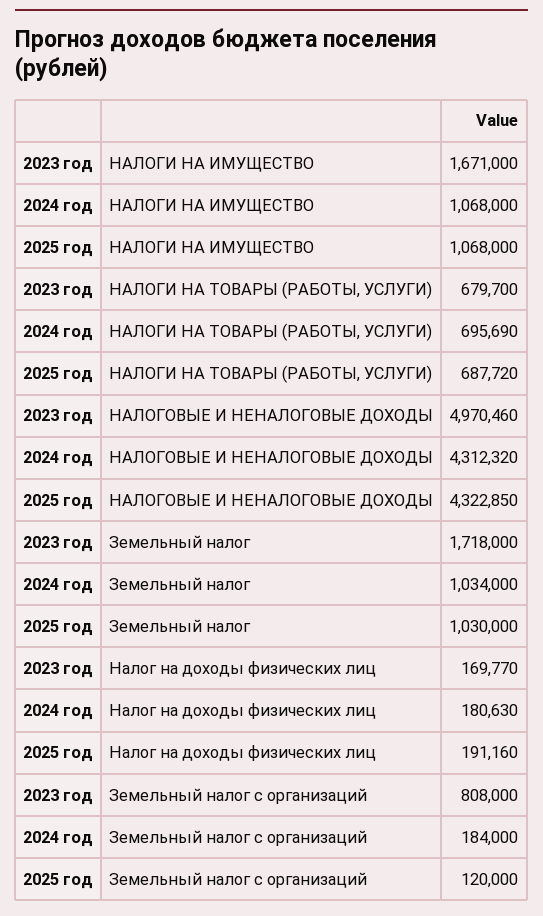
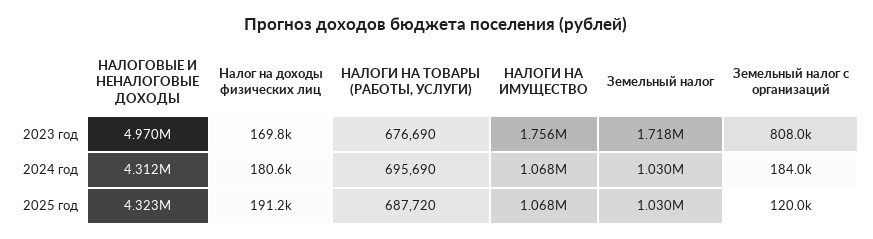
  {
    "2023 год": {
-     "НАЛОГИ НА ИМУЩЕСТВО": 1671000,
+     "НАЛОГИ НА ИМУЩЕСТВО": 1756000,
-     "НАЛОГИ НА ТОВАРЫ (РАБОТЫ, УСЛУГИ)": 679700,
+     "НАЛОГИ НА ТОВАРЫ (РАБОТЫ, УСЛУГИ)": 676690,
      "НАЛОГОВЫЕ И НЕНАЛОГОВЫЕ ДОХОДЫ": 4970460,
      "Земельный налог": 1718000,
      "Налог на доходы физических лиц": 169770,
      "Земельный налог с организаций": 808000
    },
    "2024 год": {
      "НАЛОГИ НА ИМУЩЕСТВО": 1068000,
      "НАЛОГИ НА ТОВАРЫ (РАБОТЫ, УСЛУГИ)": 695690,
      "НАЛОГОВЫЕ И НЕНАЛОГОВЫЕ ДОХОДЫ": 4312320,
-     "Земельный налог": 1034000,
+     "Земельный налог": 1030000,
      "Налог на доходы физических лиц": 180630,
      "Земельный налог с организаций": 184000
    },
    "2025 год": {
      "НАЛОГИ НА ИМУЩЕСТВО": 1068000,
      "НАЛОГИ НА ТОВАРЫ (РАБОТЫ, УСЛУГИ)": 687720,
      "НАЛОГОВЫЕ И НЕНАЛОГОВЫЕ ДОХОДЫ": 4322850,
      "Земельный налог": 1030000,
      "Налог на доходы физических лиц": 191160,
      "Земельный налог с организаций": 120000
    }
  }

